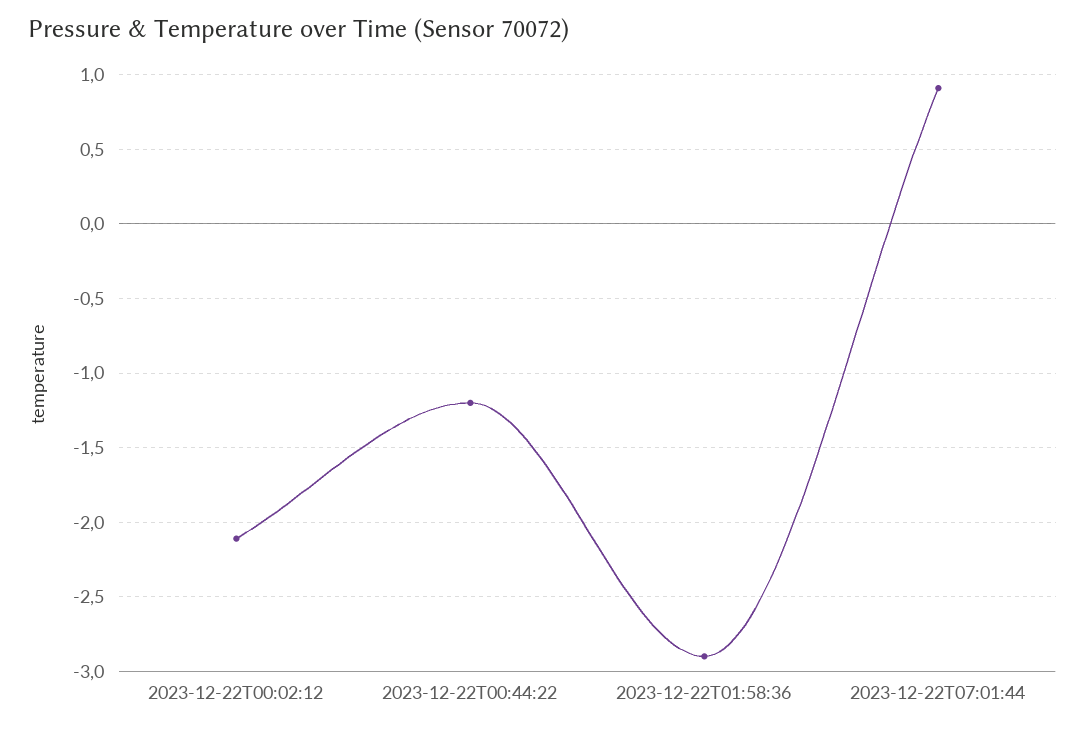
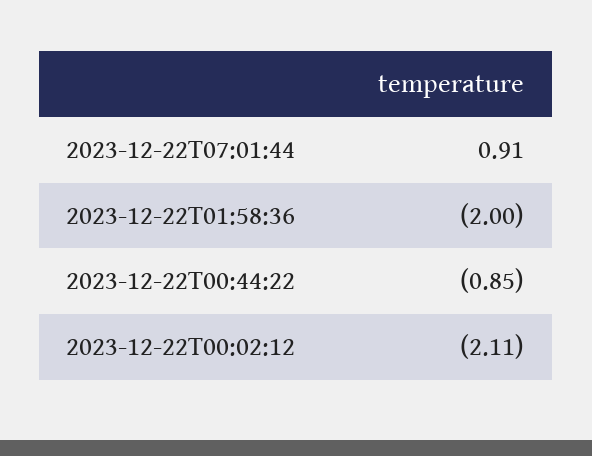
  {
    "2023-12-22T00:02:12": -2.11,
-   "2023-12-22T00:44:22": -1.2,
+   "2023-12-22T00:44:22": -0.85,
-   "2023-12-22T01:58:36": -2.9,
+   "2023-12-22T01:58:36": -2,
    "2023-12-22T07:01:44": 0.91
  }

